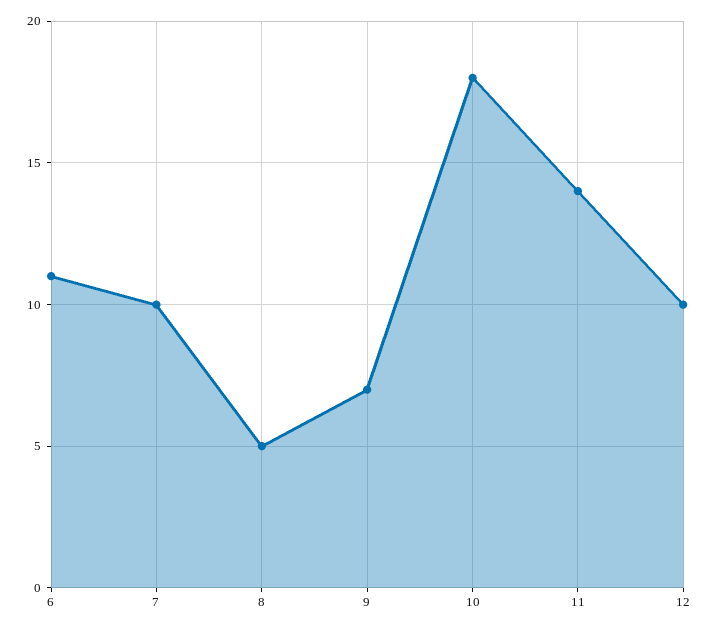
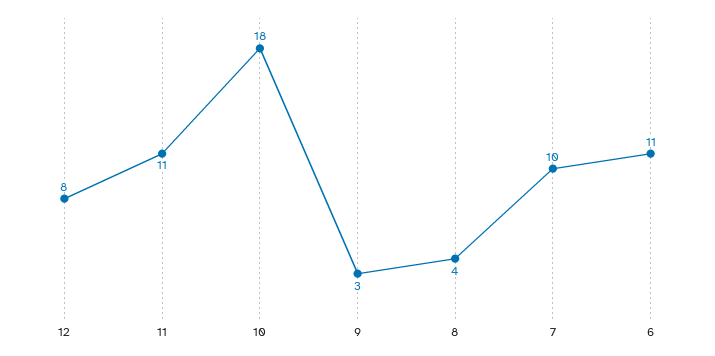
  {
    "6": 11,
    "7": 10,
-   "8": 5,
+   "8": 4,
-   "9": 7,
+   "9": 3,
    "10": 18,
-   "11": 14,
+   "11": 11,
-   "12": 10
+   "12": 8
  }

